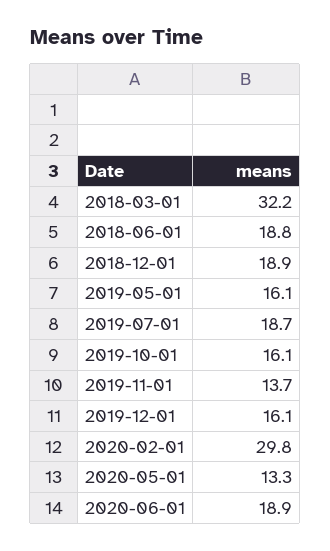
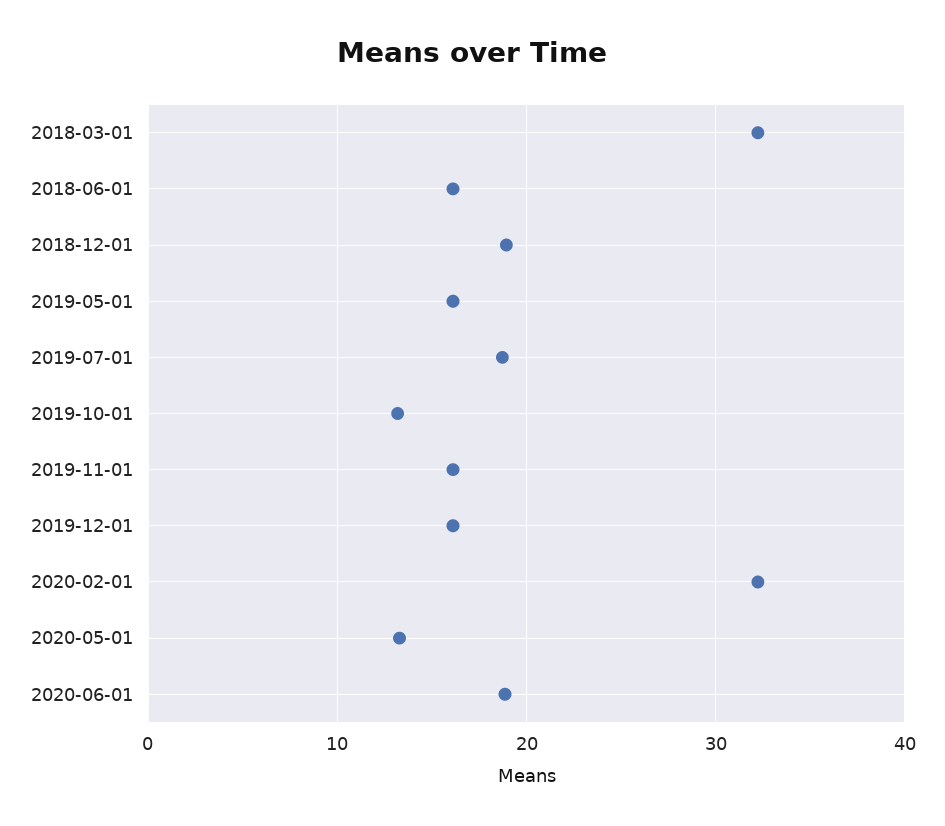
  {
    "2018-03-01": 32.2,
-   "2018-06-01": 18.8,
+   "2018-06-01": 16,
    "2018-12-01": 18.9,
    "2019-05-01": 16.1,
    "2019-07-01": 18.7,
-   "2019-10-01": 16.1,
+   "2019-10-01": 13,
-   "2019-11-01": 13.7,
+   "2019-11-01": 16,
    "2019-12-01": 16.1,
-   "2020-02-01": 29.8,
+   "2020-02-01": 32,
    "2020-05-01": 13.3,
    "2020-06-01": 18.9
  }

